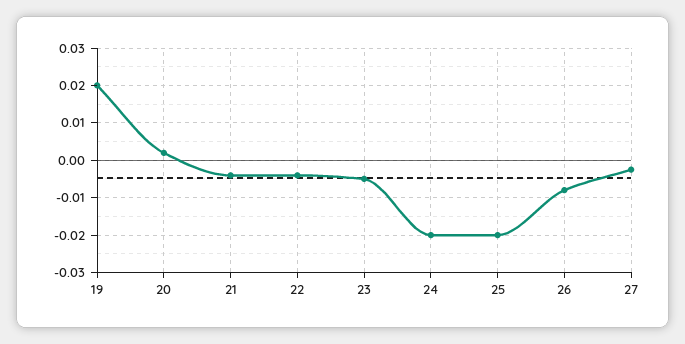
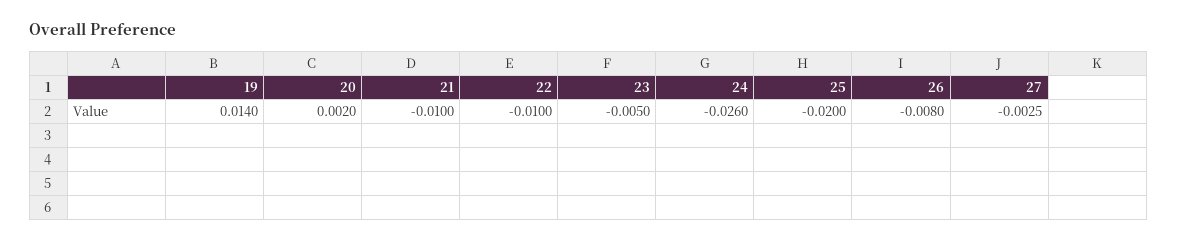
  {
-   "19": 0.02,
+   "19": 0.014,
    "20": 0.002,
-   "21": -0.004,
+   "21": -0.01,
-   "22": -0.004,
+   "22": -0.01,
    "23": -0.005,
-   "24": -0.02,
+   "24": -0.026,
    "25": -0.02,
    "26": -0.008,
    "27": -0.0025
  }

